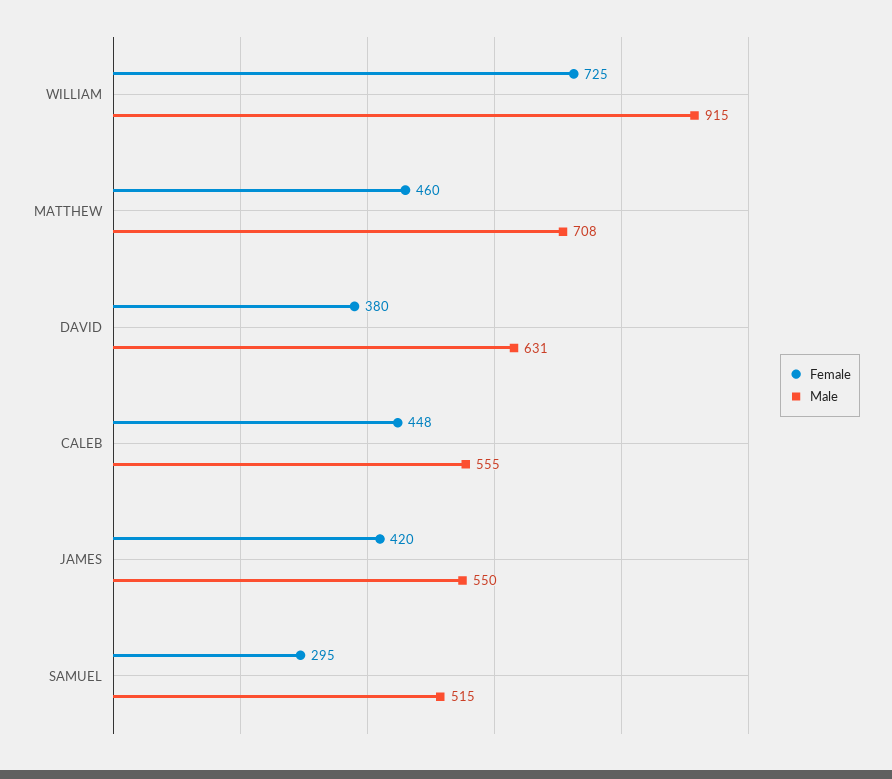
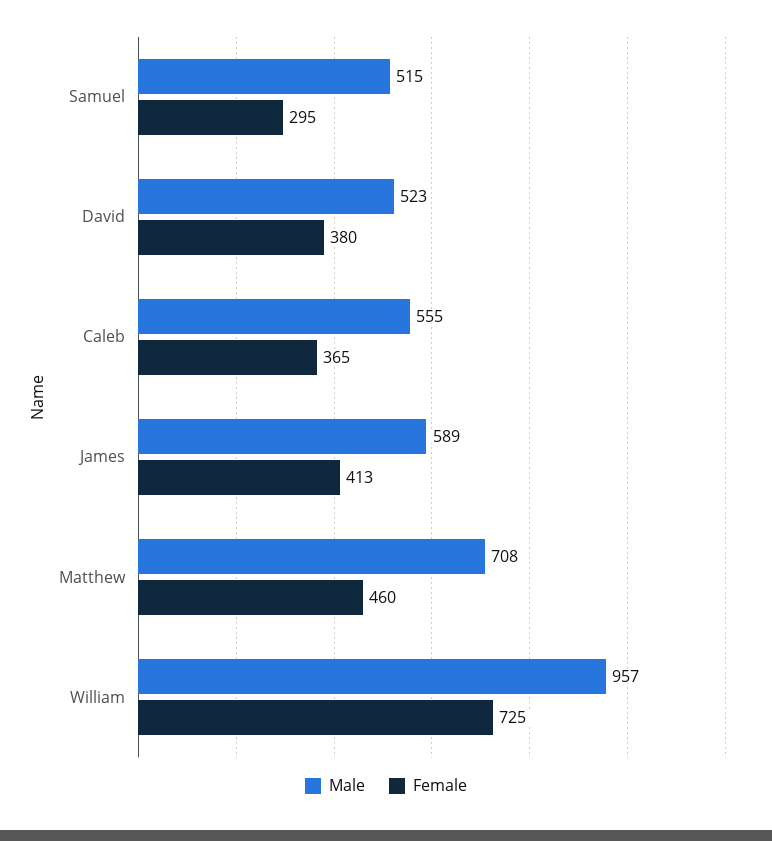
  {
    "Female": {
      "WILLIAM": 725,
      "MATTHEW": 460,
      "DAVID": 380,
-     "CALEB": 448,
+     "CALEB": 365,
-     "JAMES": 420,
+     "JAMES": 413,
      "SAMUEL": 295
    },
    "Male": {
-     "WILLIAM": 915,
+     "WILLIAM": 957,
      "MATTHEW": 708,
-     "DAVID": 631,
+     "DAVID": 523,
      "CALEB": 555,
-     "JAMES": 550,
+     "JAMES": 589,
      "SAMUEL": 515
    }
  }

